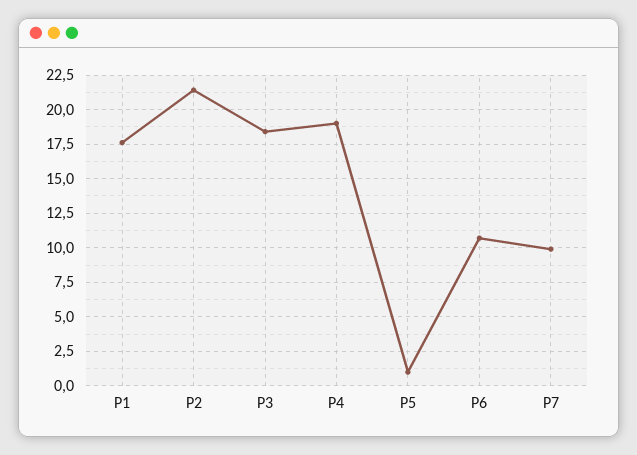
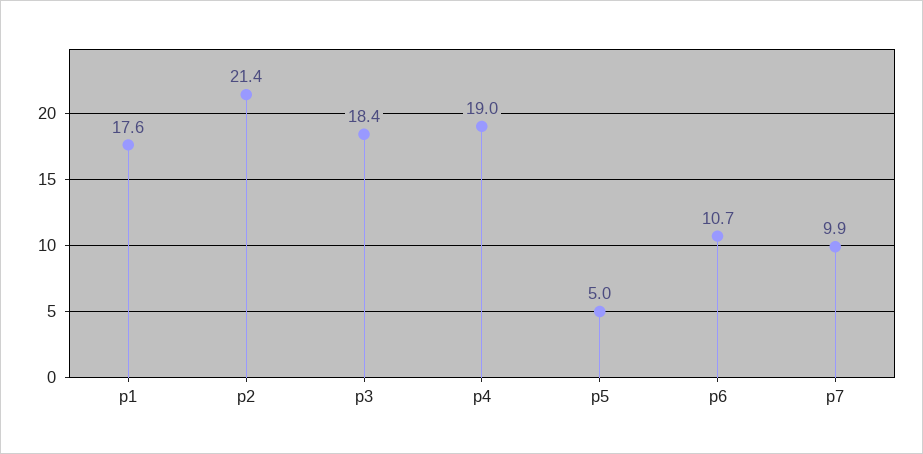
  {
    "P1": 17.6,
    "P2": 21.4,
    "P3": 18.4,
    "P4": 19,
-   "P5": 1,
+   "P5": 5,
    "P6": 10.7,
    "P7": 9.9
  }

